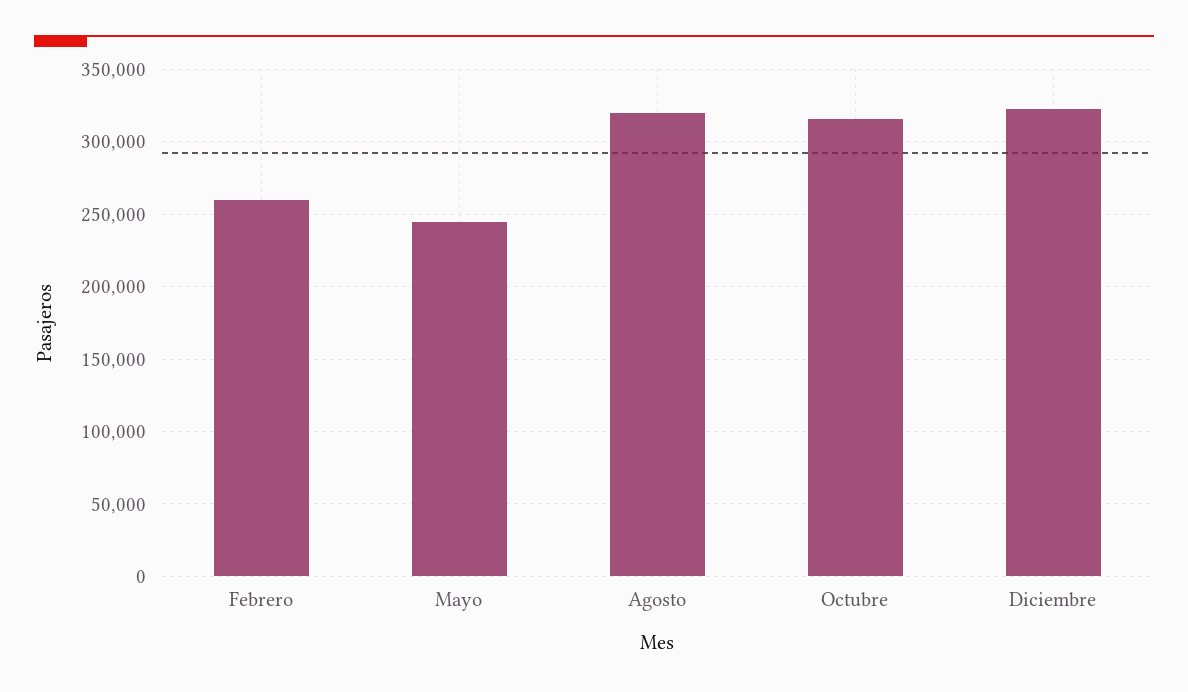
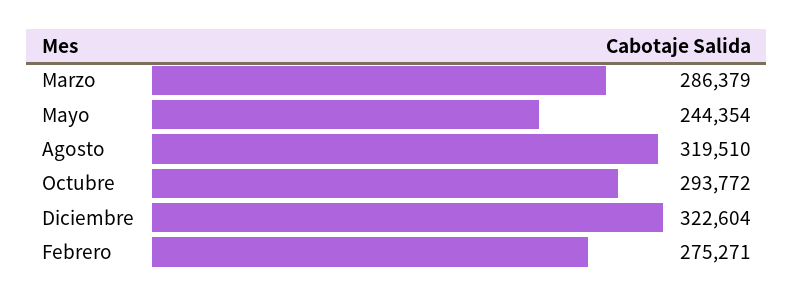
  {
-   "Febrero": 260000,
+   "Febrero": 275271,
    "Mayo": 244354,
    "Agosto": 319510,
-   "Octubre": 315000,
+   "Octubre": 293772,
-   "Diciembre": 322604
+   "Diciembre": 322604,
+   "Marzo": 286379
  }

